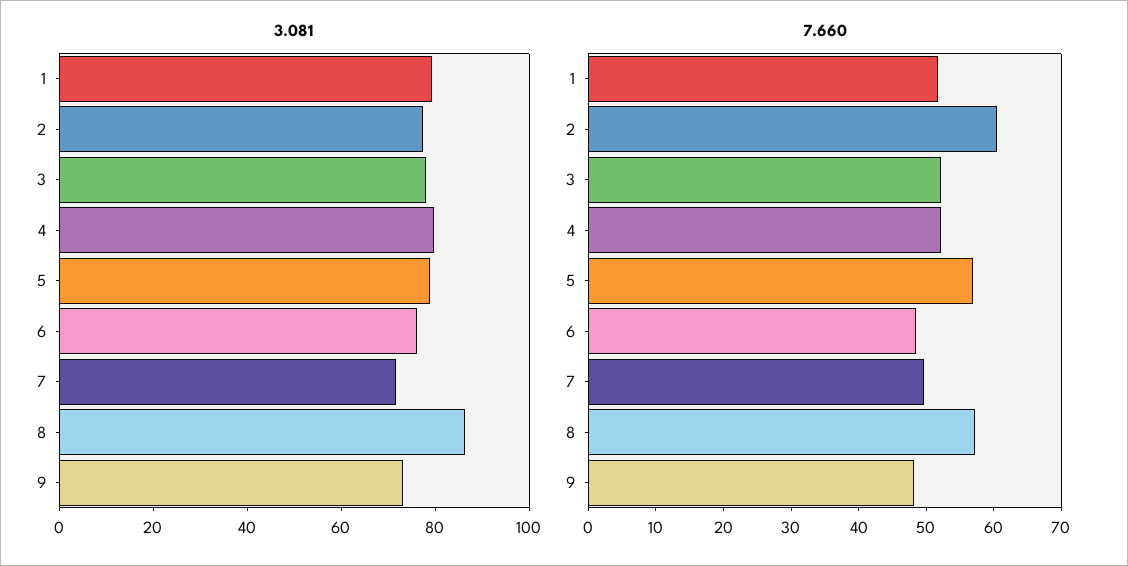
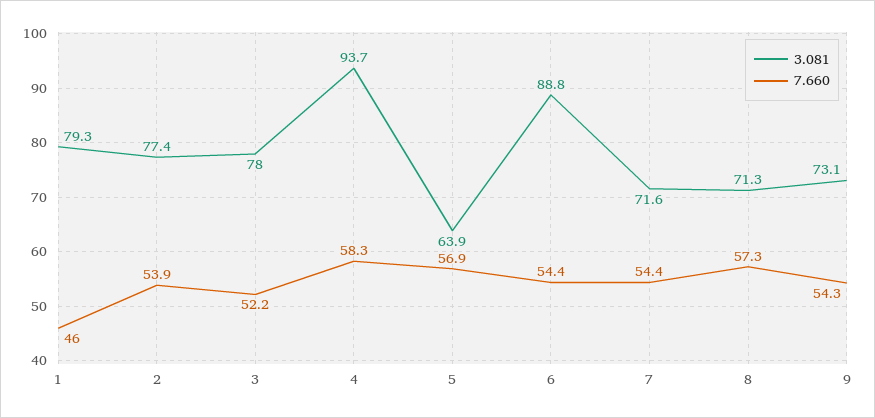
  {
    "3.081": {
      "1": 79.3,
      "2": 77.4,
      "3": 78,
-     "4": 80,
+     "4": 93.7,
-     "5": 80,
+     "5": 63.9,
-     "6": 75,
+     "6": 88.8,
      "7": 71.6,
-     "8": 85,
+     "8": 71.3,
      "9": 73.1
    },
    "7.660": {
-     "1": 52,
+     "1": 46,
-     "2": 60,
+     "2": 53.9,
      "3": 52.2,
-     "4": 52,
+     "4": 58.3,
      "5": 56.9,
-     "6": 48,
+     "6": 54.4,
-     "7": 50,
+     "7": 54.4,
      "8": 57.3,
-     "9": 48
+     "9": 54.3
    }
  }

